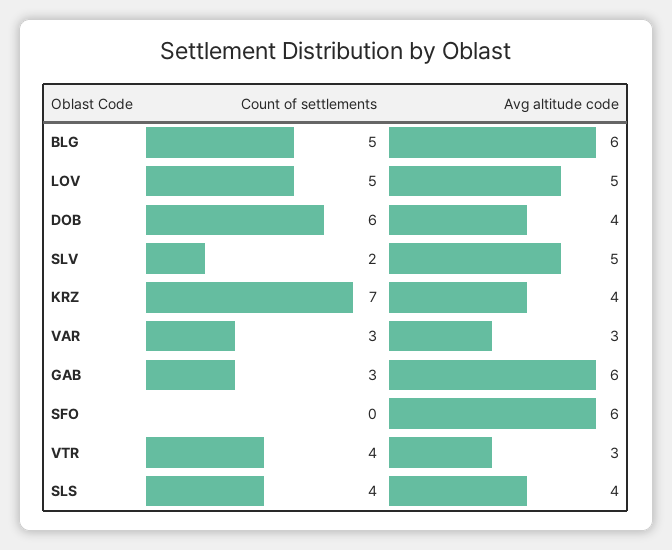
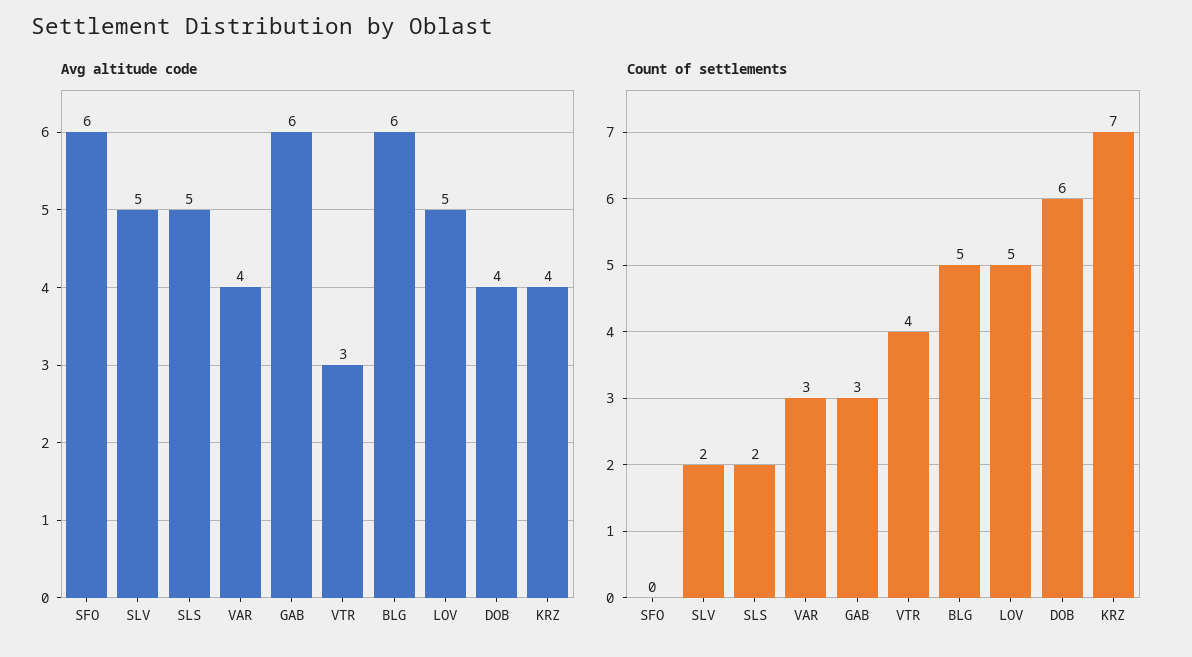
  {
    "Count of settlements": {
      "BLG": 5,
      "LOV": 5,
      "DOB": 6,
      "SLV": 2,
      "KRZ": 7,
      "VAR": 3,
      "GAB": 3,
      "SFO": 0,
      "VTR": 4,
-     "SLS": 4
+     "SLS": 2
    },
    "Avg altitude code": {
      "BLG": 6,
      "LOV": 5,
      "DOB": 4,
      "SLV": 5,
      "KRZ": 4,
-     "VAR": 3,
+     "VAR": 4,
      "GAB": 6,
      "SFO": 6,
      "VTR": 3,
-     "SLS": 4
+     "SLS": 5
    }
  }

